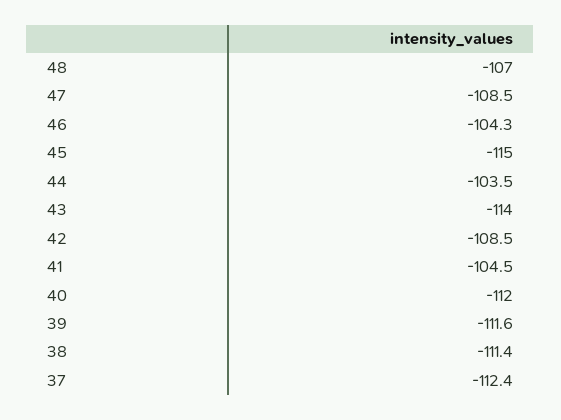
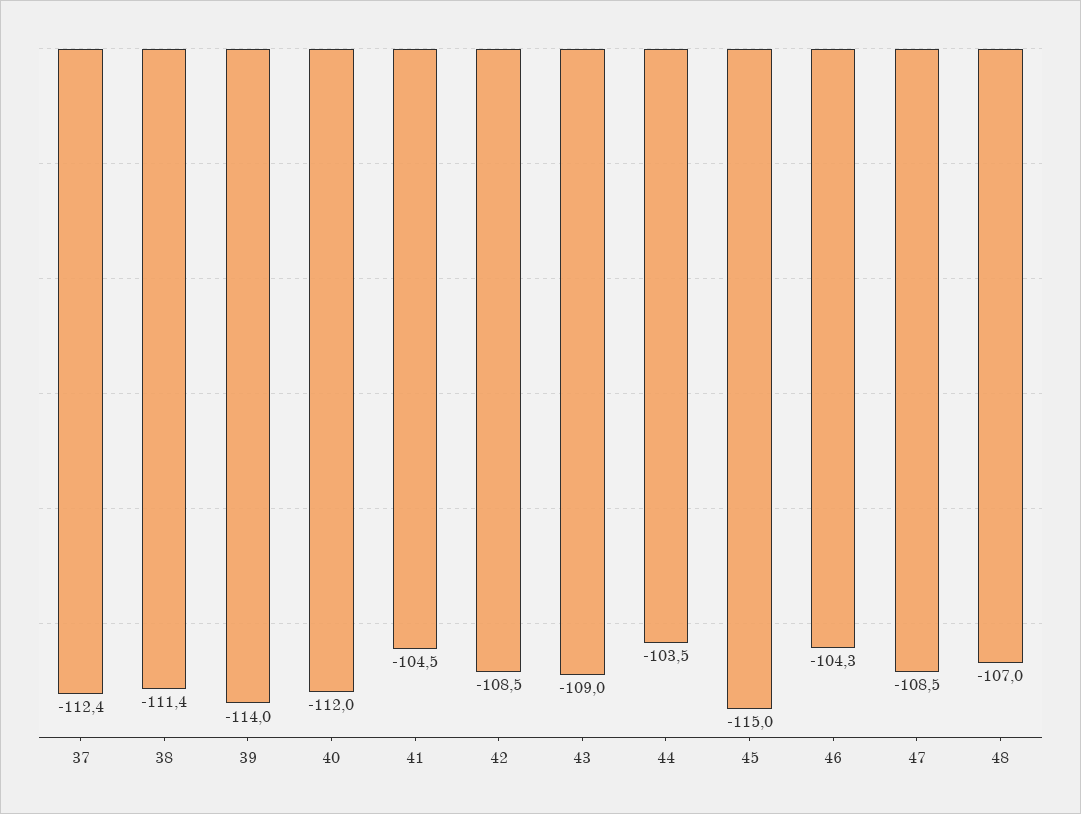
  {
    "48": -107,
    "47": -108.5,
    "46": -104.3,
    "45": -115,
    "44": -103.5,
-   "43": -114,
+   "43": -109,
    "42": -108.5,
    "41": -104.5,
    "40": -112,
-   "39": -111.6,
+   "39": -114,
    "38": -111.4,
    "37": -112.4
  }

